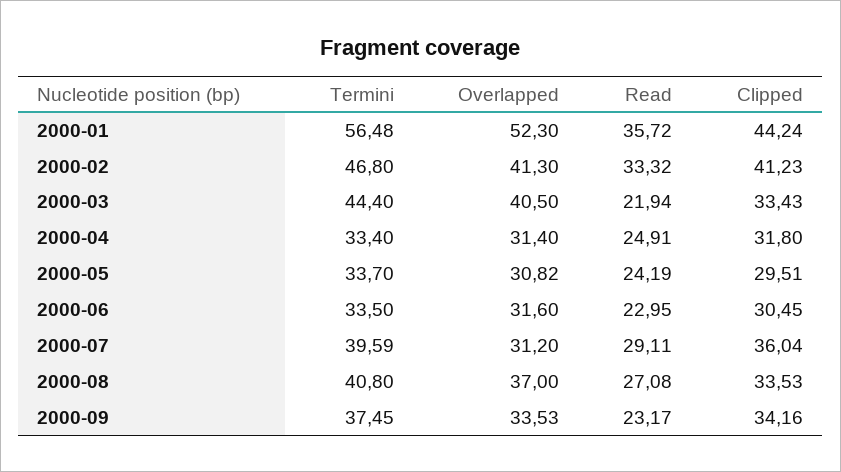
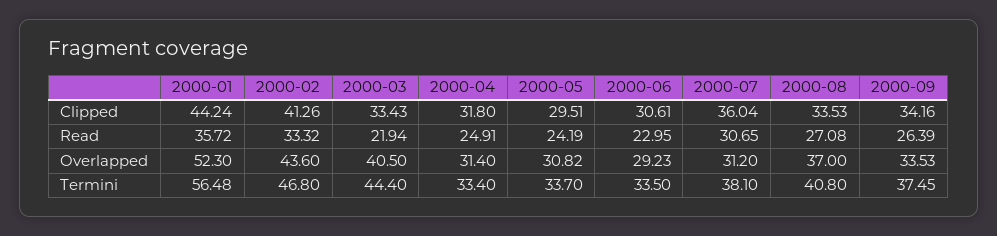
  {
    "Termini": {
      "2000-01": 56.48,
      "2000-02": 46.8,
      "2000-03": 44.4,
      "2000-04": 33.4,
      "2000-05": 33.7,
      "2000-06": 33.5,
-     "2000-07": 39.59,
+     "2000-07": 38.1,
      "2000-08": 40.8,
      "2000-09": 37.45
    },
    "Overlapped": {
      "2000-01": 52.3,
-     "2000-02": 41.3,
+     "2000-02": 43.6,
      "2000-03": 40.5,
      "2000-04": 31.4,
      "2000-05": 30.82,
-     "2000-06": 31.6,
+     "2000-06": 29.23,
      "2000-07": 31.2,
      "2000-08": 37,
      "2000-09": 33.53
    },
    "Read": {
      "2000-01": 35.72,
      "2000-02": 33.32,
      "2000-03": 21.94,
      "2000-04": 24.91,
      "2000-05": 24.19,
      "2000-06": 22.95,
-     "2000-07": 29.11,
+     "2000-07": 30.65,
      "2000-08": 27.08,
-     "2000-09": 23.17
+     "2000-09": 26.39
    },
    "Clipped": {
      "2000-01": 44.24,
-     "2000-02": 41.23,
+     "2000-02": 41.26,
      "2000-03": 33.43,
      "2000-04": 31.8,
      "2000-05": 29.51,
-     "2000-06": 30.45,
+     "2000-06": 30.61,
      "2000-07": 36.04,
      "2000-08": 33.53,
      "2000-09": 34.16
    }
  }

